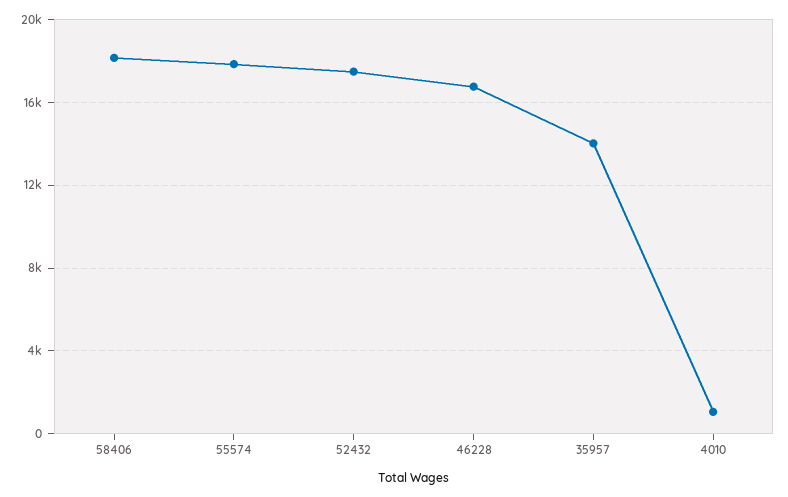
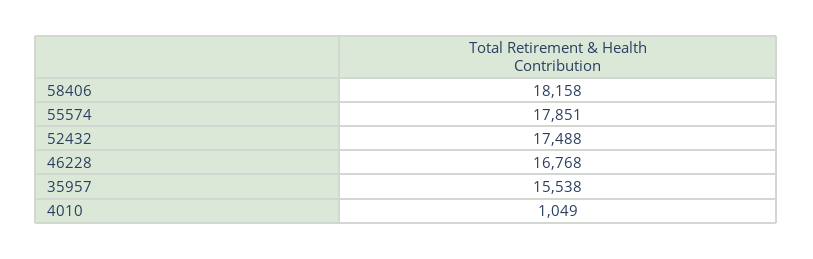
  {
    "58406": 18158,
    "55574": 17851,
    "52432": 17488,
    "46228": 16768,
-   "35957": 14000,
+   "35957": 15538,
    "4010": 1049
  }

